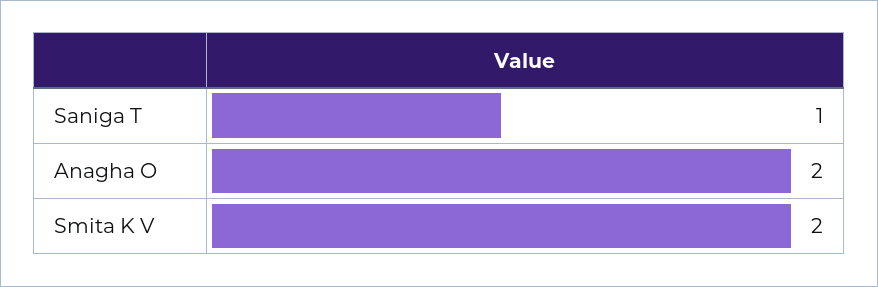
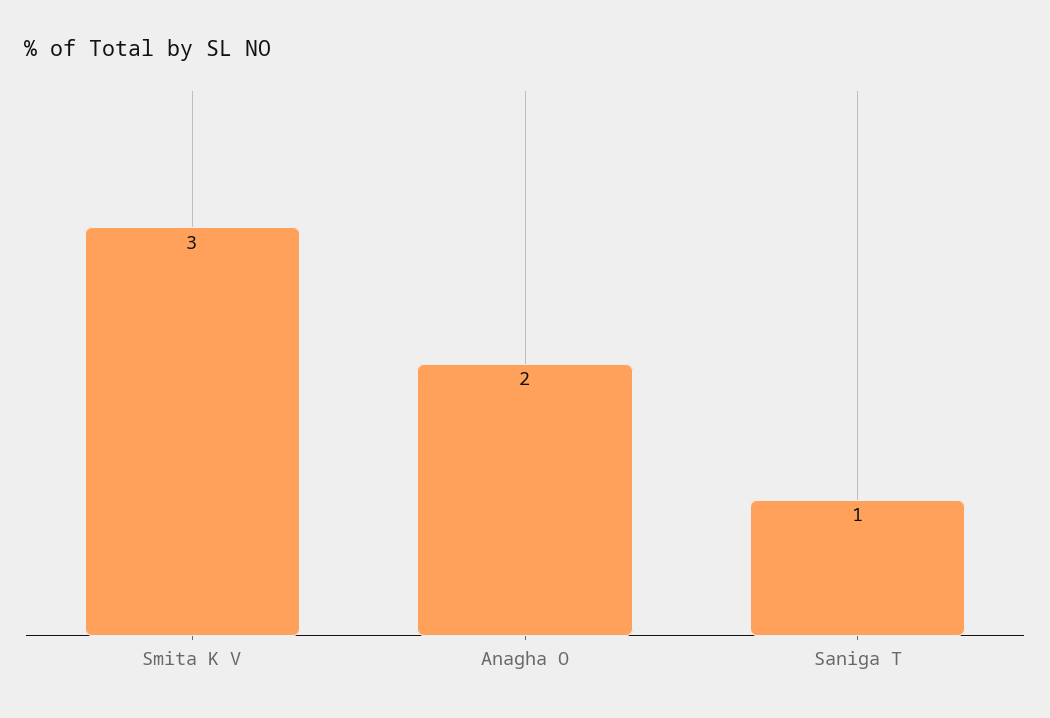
  {
    "Saniga T": 1,
    "Anagha O": 2,
-   "Smita K V": 2
+   "Smita K V": 3
  }

